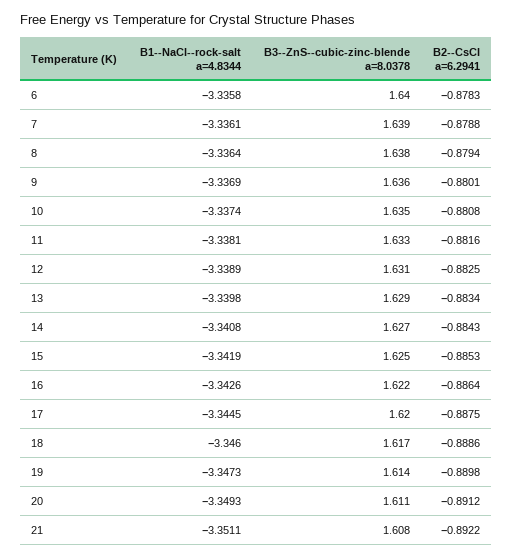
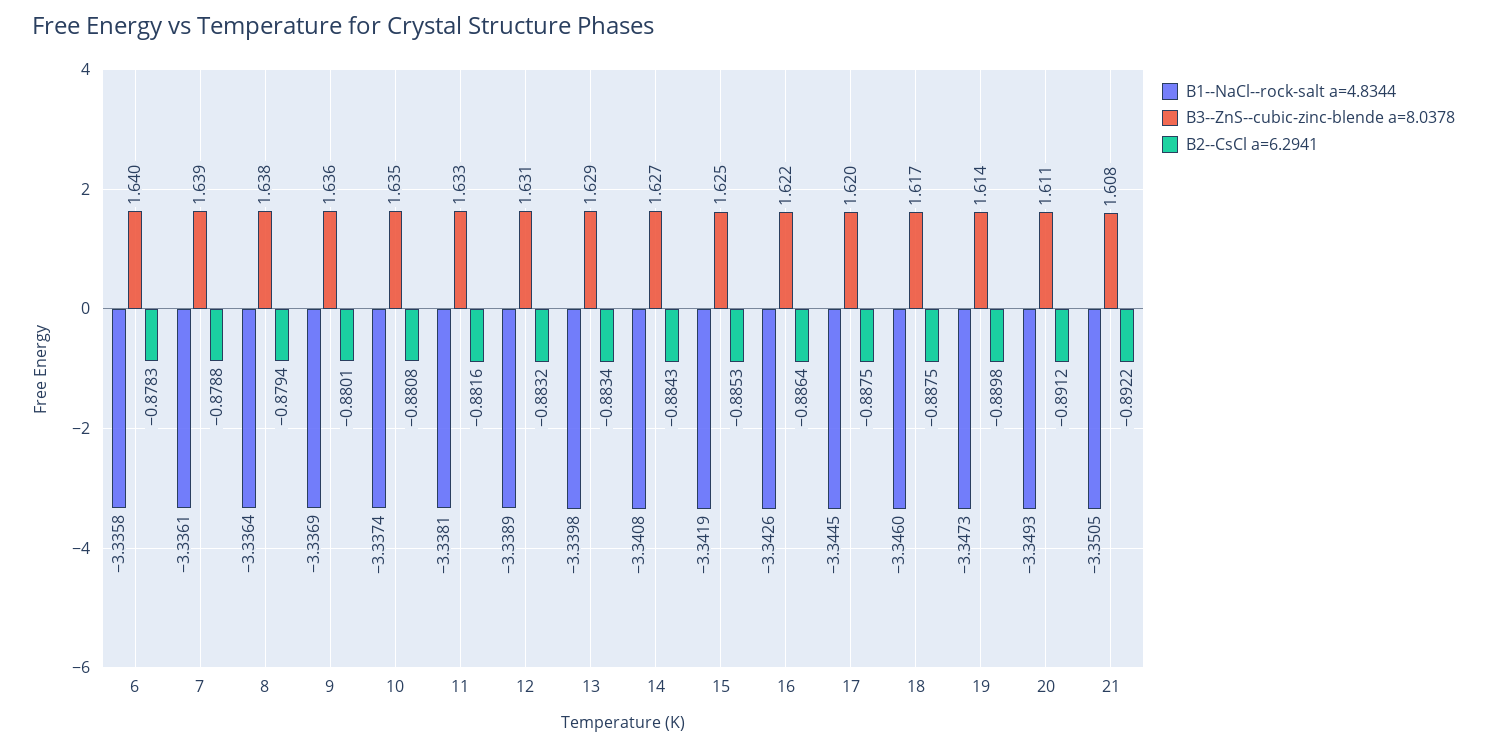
  {
    "B1--NaCl--rock-salt a=4.8344": {
      "6": -3.3358,
      "7": -3.3361,
      "8": -3.3364,
      "9": -3.3369,
      "10": -3.3374,
      "11": -3.3381,
      "12": -3.3389,
      "13": -3.3398,
      "14": -3.3408,
      "15": -3.3419,
      "16": -3.3426,
      "17": -3.3445,
      "18": -3.346,
      "19": -3.3473,
      "20": -3.3493,
-     "21": -3.3511
+     "21": -3.3505
    },
    "B3--ZnS--cubic-zinc-blende a=8.0378": {
      "6": 1.64,
      "7": 1.639,
      "8": 1.638,
      "9": 1.636,
      "10": 1.635,
      "11": 1.633,
      "12": 1.631,
      "13": 1.629,
      "14": 1.627,
      "15": 1.625,
      "16": 1.622,
      "17": 1.62,
      "18": 1.617,
      "19": 1.614,
      "20": 1.611,
      "21": 1.608
    },
    "B2--CsCl a=6.2941": {
      "6": -0.8783,
      "7": -0.8788,
      "8": -0.8794,
      "9": -0.8801,
      "10": -0.8808,
      "11": -0.8816,
-     "12": -0.8825,
+     "12": -0.8832,
      "13": -0.8834,
      "14": -0.8843,
      "15": -0.8853,
      "16": -0.8864,
      "17": -0.8875,
-     "18": -0.8886,
+     "18": -0.8875,
      "19": -0.8898,
      "20": -0.8912,
      "21": -0.8922
    }
  }

